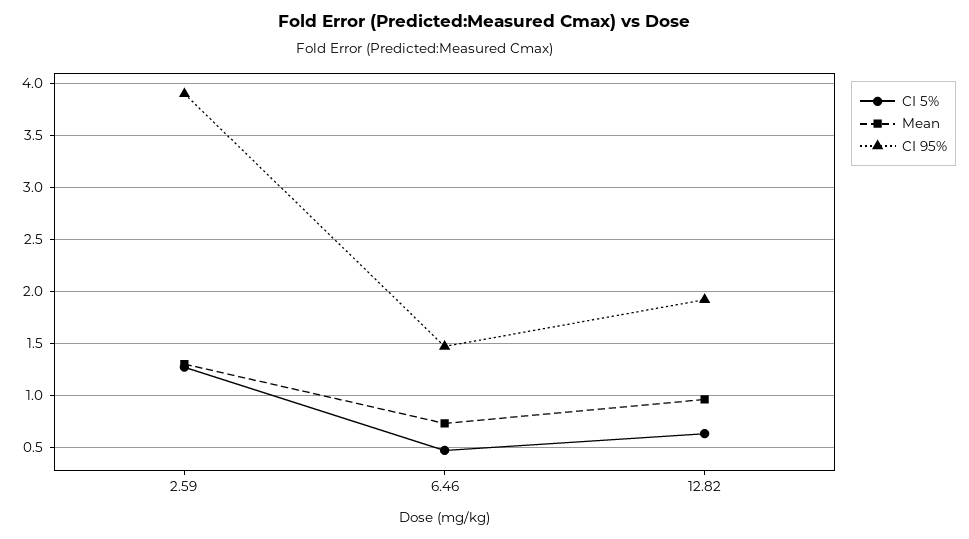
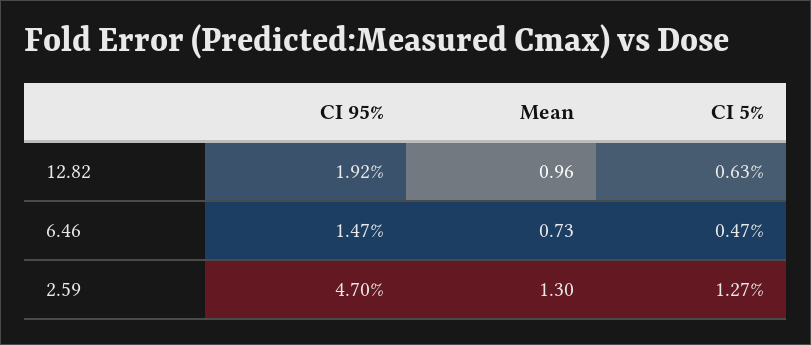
  {
    "CI 5%": {
      "2.59": 1.27,
      "6.46": 0.47,
      "12.82": 0.63
    },
    "Mean": {
      "2.59": 1.3,
      "6.46": 0.73,
      "12.82": 0.96
    },
    "CI 95%": {
-     "2.59": 3.9,
+     "2.59": 4.7,
      "6.46": 1.47,
      "12.82": 1.92
    }
  }

